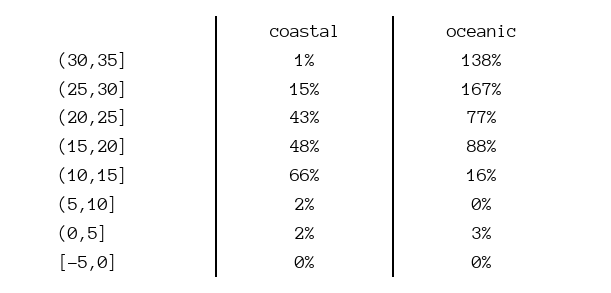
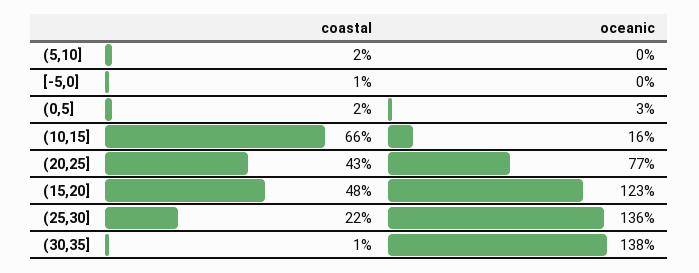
  {
    "coastal": {
      "(30,35]": 1,
-     "(25,30]": 15,
+     "(25,30]": 22,
      "(20,25]": 43,
      "(15,20]": 48,
      "(10,15]": 66,
      "(5,10]": 2,
      "(0,5]": 2,
-     "[-5,0]": 0
+     "[-5,0]": 1
    },
    "oceanic": {
      "(30,35]": 138,
-     "(25,30]": 167,
+     "(25,30]": 136,
      "(20,25]": 77,
-     "(15,20]": 88,
+     "(15,20]": 123,
      "(10,15]": 16,
      "(5,10]": 0,
      "(0,5]": 3,
      "[-5,0]": 0
    }
  }

